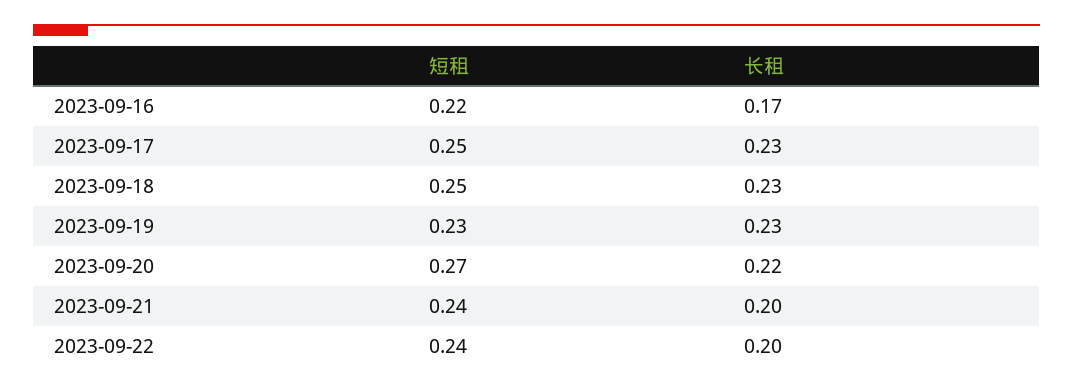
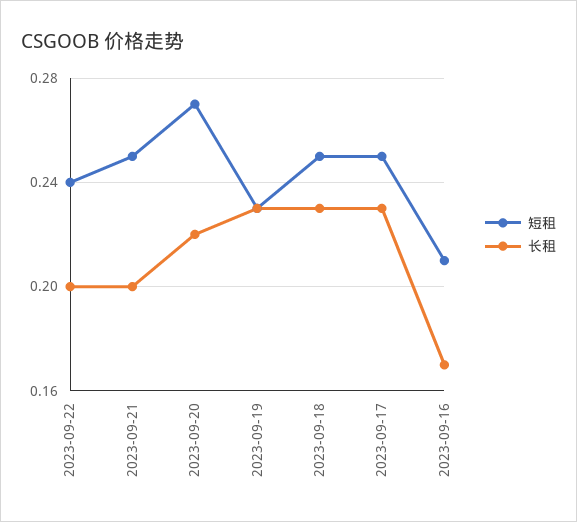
  {
    "短租": {
-     "2023-09-16": 0.22,
+     "2023-09-16": 0.21,
      "2023-09-17": 0.25,
      "2023-09-18": 0.25,
      "2023-09-19": 0.23,
      "2023-09-20": 0.27,
-     "2023-09-21": 0.24,
+     "2023-09-21": 0.25,
      "2023-09-22": 0.24
    },
    "长租": {
      "2023-09-16": 0.17,
      "2023-09-17": 0.23,
      "2023-09-18": 0.23,
      "2023-09-19": 0.23,
      "2023-09-20": 0.22,
      "2023-09-21": 0.2,
      "2023-09-22": 0.2
    }
  }

